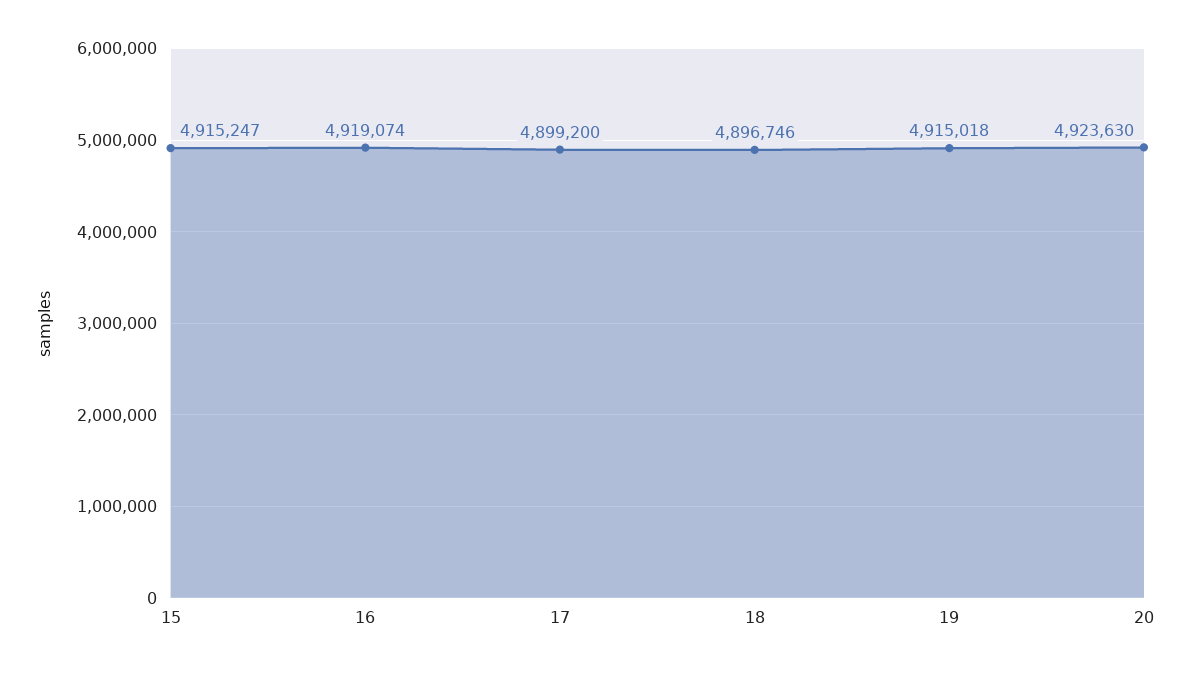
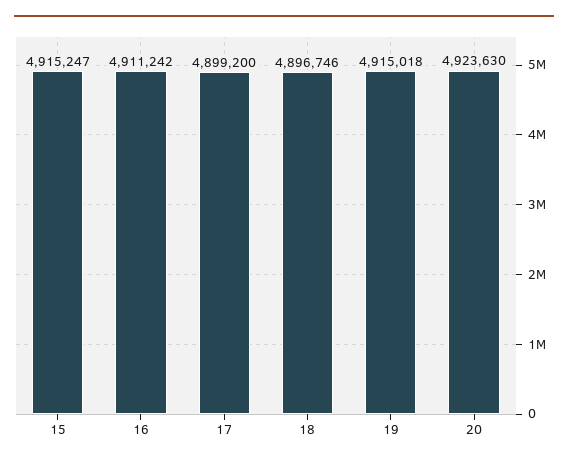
  {
    "15": 4915247,
-   "16": 4919074,
+   "16": 4911242,
    "17": 4899200,
    "18": 4896746,
    "19": 4915018,
    "20": 4923630
  }

